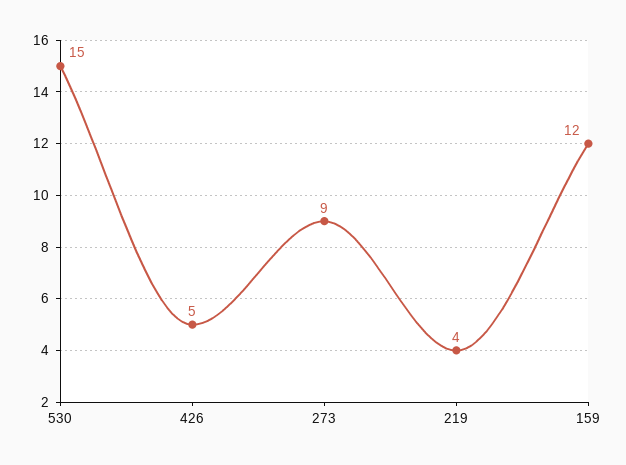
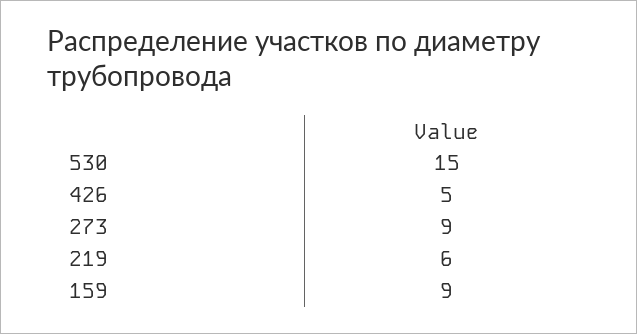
  {
    "530": 15,
    "426": 5,
    "273": 9,
-   "219": 4,
+   "219": 6,
-   "159": 12
+   "159": 9
  }

